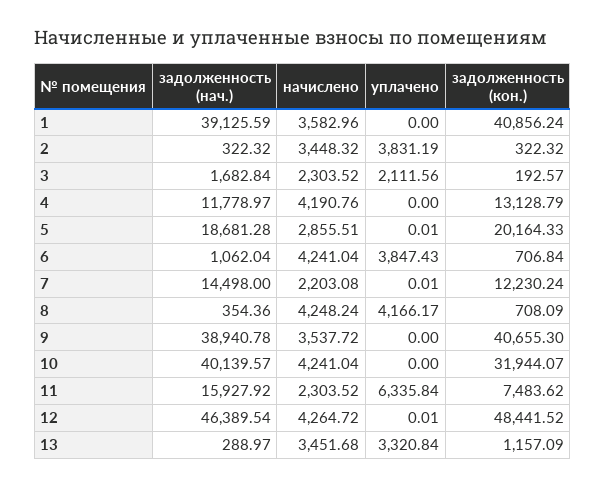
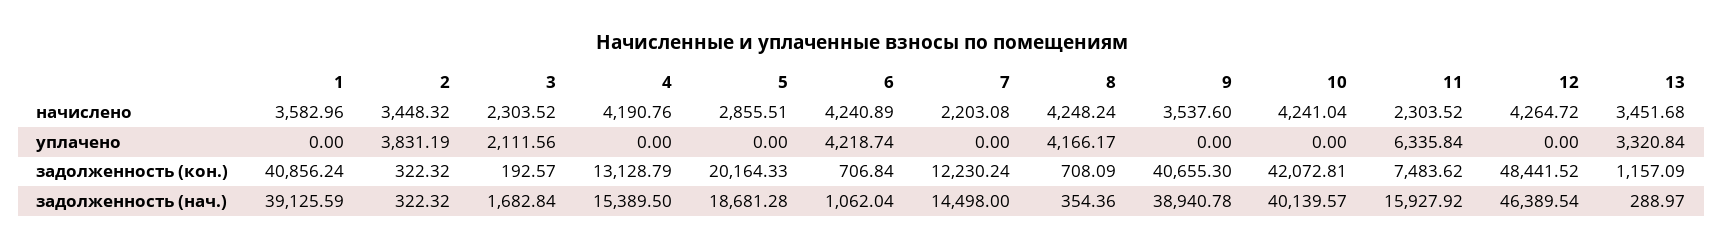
  {
    "задолженность (нач.)": {
      "1": 39125.59,
      "2": 322.32,
      "3": 1682.84,
-     "4": 11778.97,
+     "4": 15389.5,
      "5": 18681.28,
      "6": 1062.04,
      "7": 14498,
      "8": 354.36,
      "9": 38940.78,
      "10": 40139.57,
      "11": 15927.92,
      "12": 46389.54,
      "13": 288.97
    },
    "начислено": {
      "1": 3582.96,
      "2": 3448.32,
      "3": 2303.52,
      "4": 4190.76,
      "5": 2855.51,
-     "6": 4241.04,
+     "6": 4240.89,
      "7": 2203.08,
      "8": 4248.24,
-     "9": 3537.72,
+     "9": 3537.6,
      "10": 4241.04,
      "11": 2303.52,
      "12": 4264.72,
      "13": 3451.68
    },
    "уплачено": {
      "1": 0,
      "2": 3831.19,
      "3": 2111.56,
      "4": 0,
-     "5": 0.01,
+     "5": 0,
-     "6": 3847.43,
+     "6": 4218.74,
-     "7": 0.01,
+     "7": 0,
      "8": 4166.17,
      "9": 0,
      "10": 0,
      "11": 6335.84,
-     "12": 0.01,
+     "12": 0,
      "13": 3320.84
    },
    "задолженность (кон.)": {
      "1": 40856.24,
      "2": 322.32,
      "3": 192.57,
      "4": 13128.79,
      "5": 20164.33,
      "6": 706.84,
      "7": 12230.24,
      "8": 708.09,
      "9": 40655.3,
-     "10": 31944.07,
+     "10": 42072.81,
      "11": 7483.62,
      "12": 48441.52,
      "13": 1157.09
    }
  }

